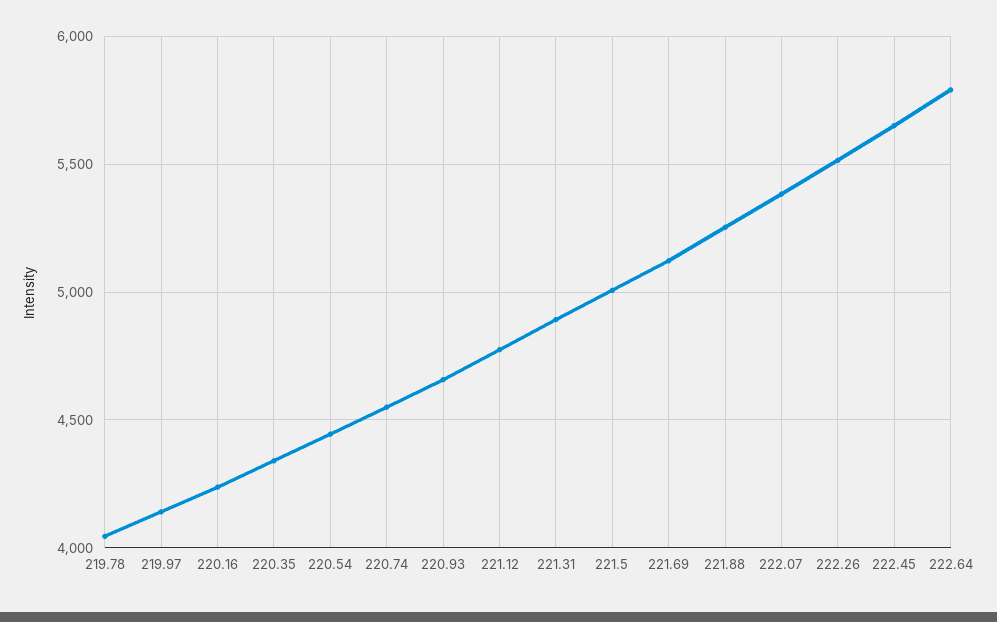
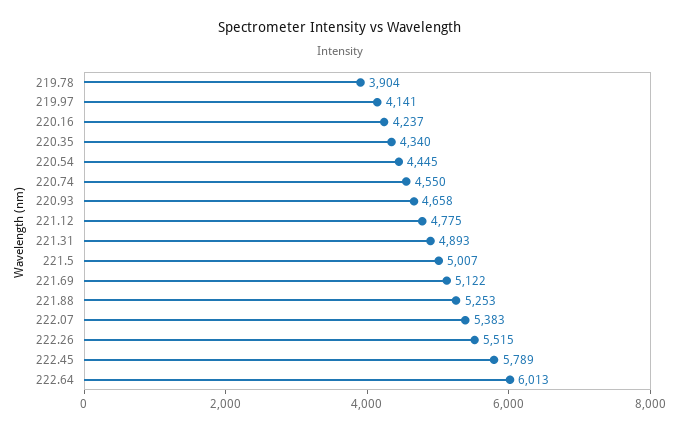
  {
-   "219.78": 4050,
+   "219.78": 3904,
    "219.97": 4141,
    "220.16": 4237,
    "220.35": 4340,
    "220.54": 4445,
    "220.74": 4550,
    "220.93": 4658,
    "221.12": 4775,
    "221.31": 4893,
    "221.5": 5007,
    "221.69": 5122,
    "221.88": 5253,
    "222.07": 5383,
    "222.26": 5515,
-   "222.45": 5650,
+   "222.45": 5789,
-   "222.64": 5800
+   "222.64": 6013
  }

